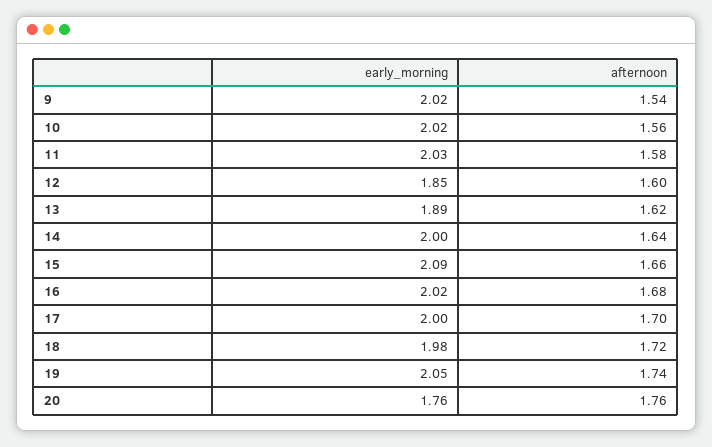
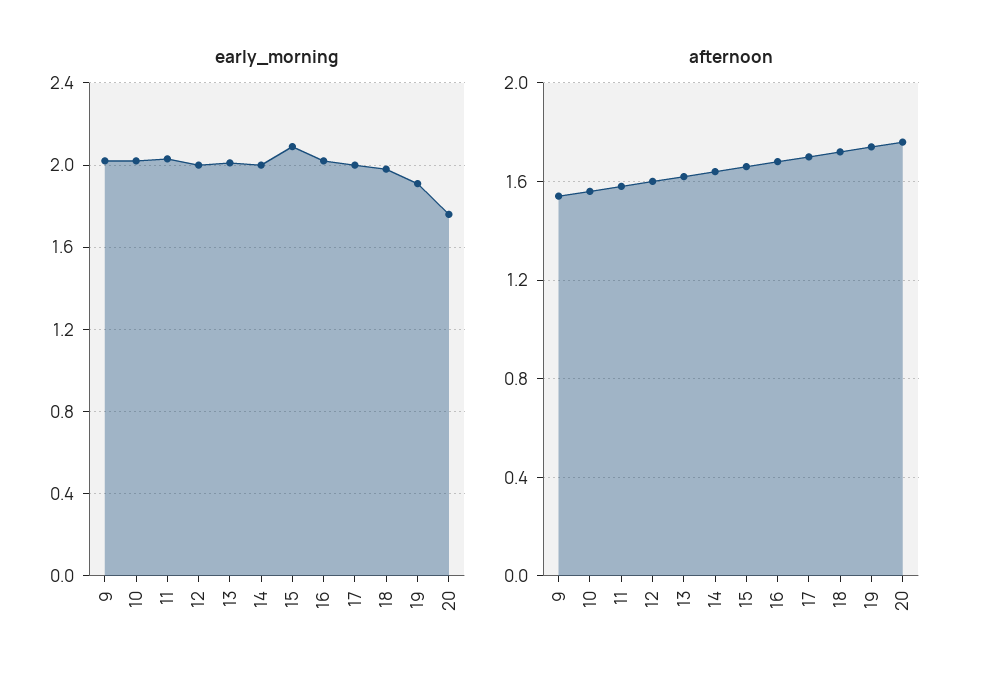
  {
    "early_morning": {
      "9": 2.02,
      "10": 2.02,
      "11": 2.03,
-     "12": 1.85,
+     "12": 2,
-     "13": 1.89,
+     "13": 2,
      "14": 2,
      "15": 2.09,
      "16": 2.02,
      "17": 2,
      "18": 1.98,
-     "19": 2.05,
+     "19": 1.9,
      "20": 1.76
    },
    "afternoon": {
      "9": 1.54,
      "10": 1.56,
      "11": 1.58,
      "12": 1.6,
      "13": 1.62,
      "14": 1.64,
      "15": 1.66,
      "16": 1.68,
      "17": 1.7,
      "18": 1.72,
      "19": 1.74,
      "20": 1.76
    }
  }

